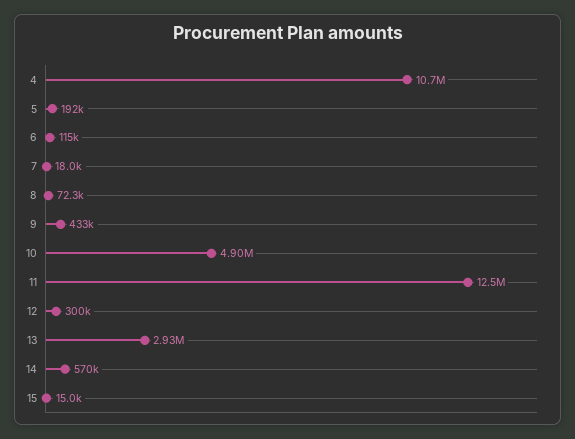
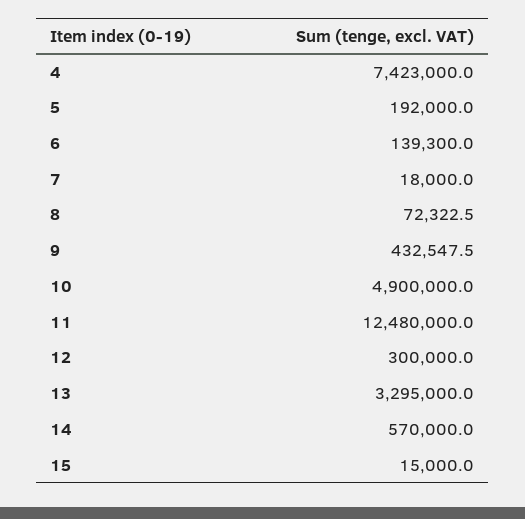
  {
-   "4": 10700000,
+   "4": 7423000,
    "5": 192000,
-   "6": 115000,
+   "6": 139300,
    "7": 18000,
    "8": 72322.5,
    "9": 432547.5,
    "10": 4900000,
    "11": 12480000,
    "12": 300000,
-   "13": 2930000,
+   "13": 3295000,
    "14": 570000,
    "15": 15000
  }

